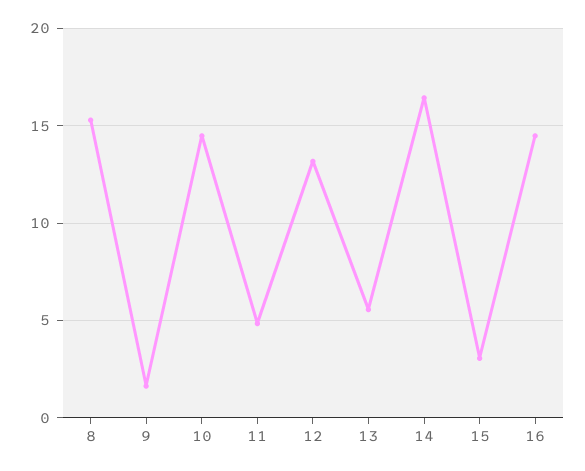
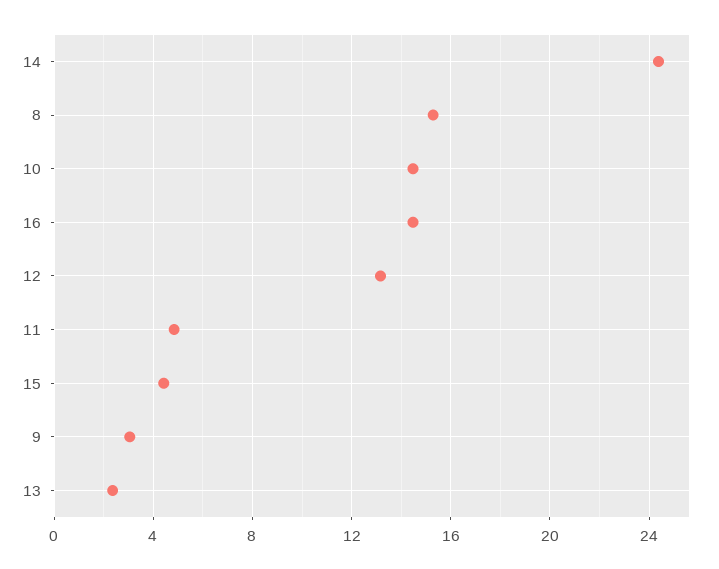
  {
    "8": 15.5,
-   "9": 1.5,
+   "9": 3,
    "10": 14.5,
    "11": 5,
    "12": 13,
-   "13": 5.5,
+   "13": 2.5,
-   "14": 16.5,
+   "14": 24.5,
-   "15": 3,
+   "15": 4.5,
    "16": 14.5
  }

